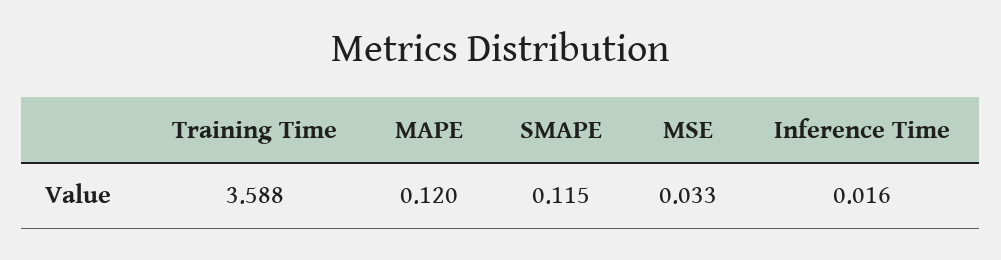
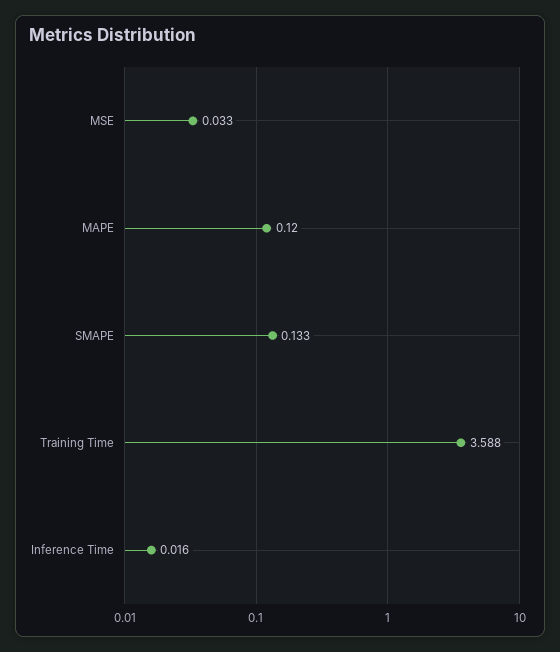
  {
    "Training Time": 3.588,
    "MAPE": 0.12,
-   "SMAPE": 0.115,
+   "SMAPE": 0.133,
    "MSE": 0.033,
    "Inference Time": 0.016
  }

